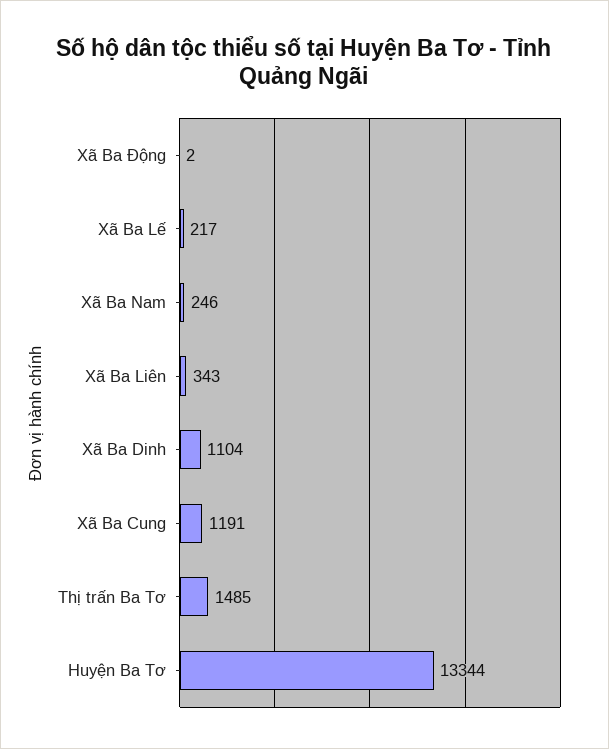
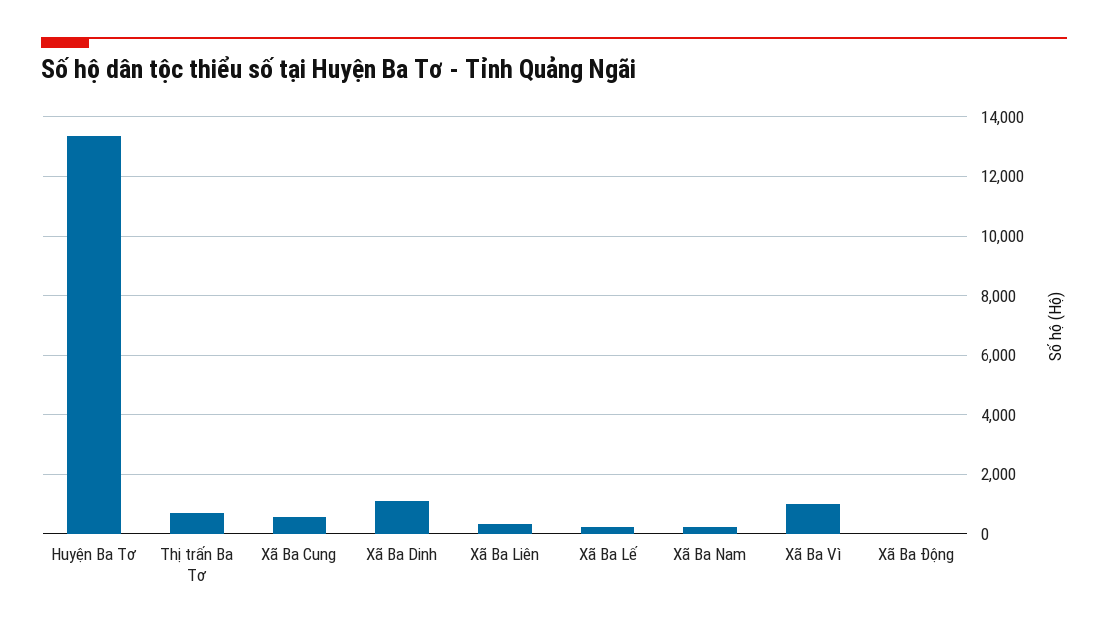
  {
    "Xã Ba Động": 2,
    "Xã Ba Lế": 217,
    "Xã Ba Nam": 246,
    "Xã Ba Liên": 343,
    "Xã Ba Dinh": 1104,
-   "Xã Ba Cung": 1191,
+   "Xã Ba Cung": 500,
-   "Thị trấn Ba Tơ": 1485,
+   "Thị trấn Ba Tơ": 750,
-   "Huyện Ba Tơ": 13344
+   "Huyện Ba Tơ": 13344,
+   "Xã Ba Vì": 1000
  }

